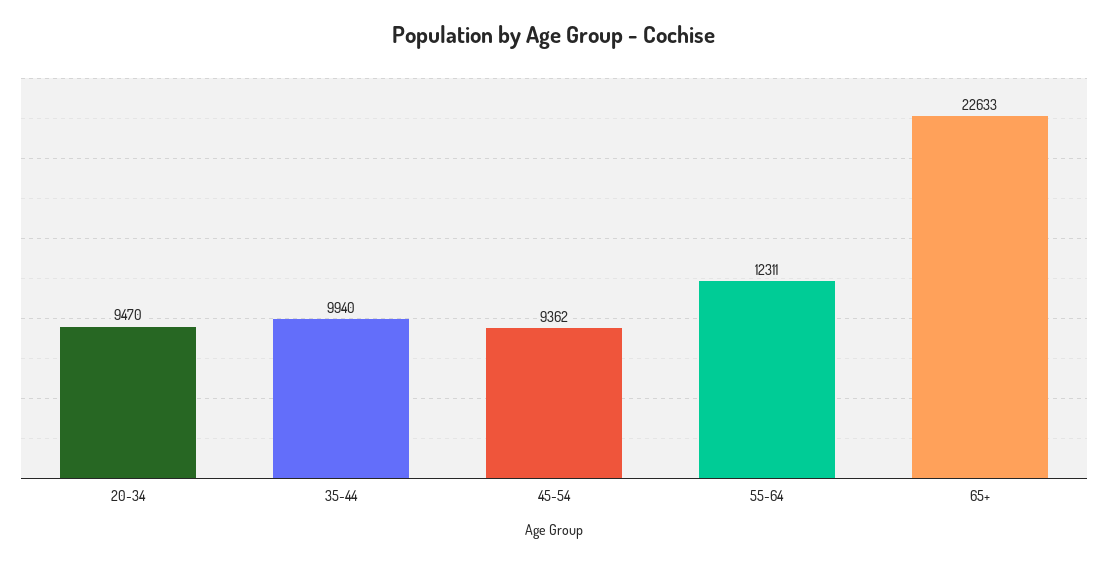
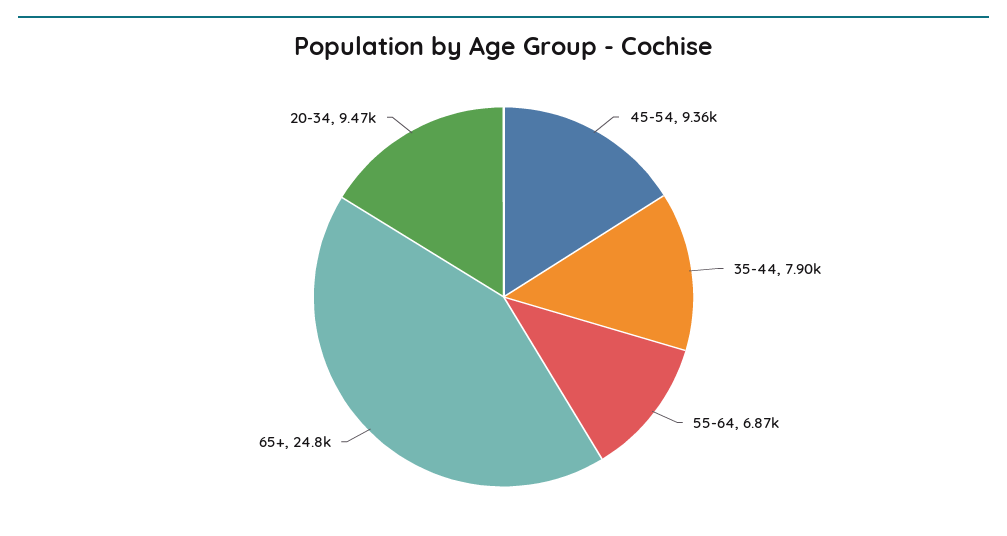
  {
    "20-34": 9470,
-   "35-44": 9940,
+   "35-44": 7900,
    "45-54": 9362,
-   "55-64": 12311,
+   "55-64": 6870,
-   "65+": 22633
+   "65+": 24800
  }

